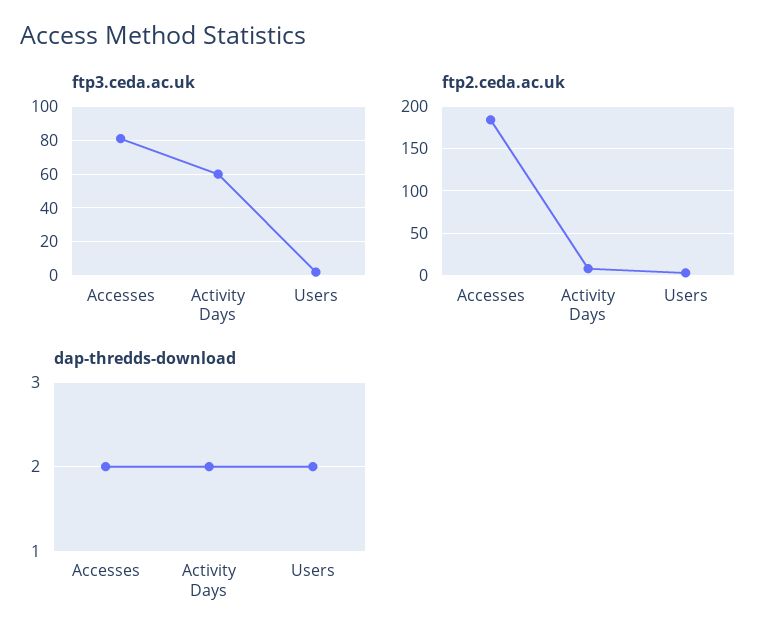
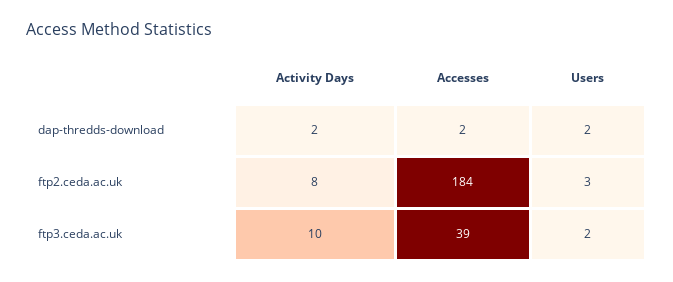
  {
    "ftp3.ceda.ac.uk": {
-     "Accesses": 80,
+     "Accesses": 39,
-     "Activity Days": 60,
+     "Activity Days": 10,
      "Users": 2
    },
    "ftp2.ceda.ac.uk": {
      "Accesses": 184,
      "Activity Days": 8,
      "Users": 3
    },
    "dap-thredds-download": {
      "Accesses": 2,
      "Activity Days": 2,
      "Users": 2
    }
  }

